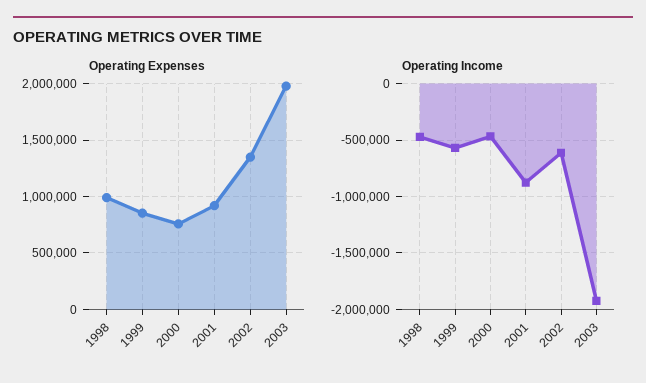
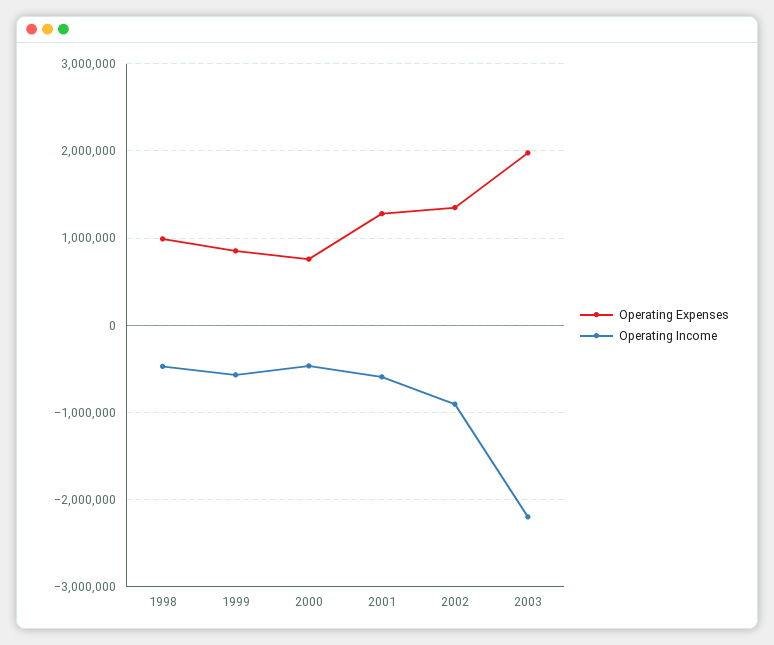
  {
    "Operating Expenses": {
      "1998": 1000000,
      "1999": 900000,
      "2000": 800000,
-     "2001": 900000,
+     "2001": 1300000,
      "2002": 1300000,
      "2003": 2000000
    },
    "Operating Income": {
      "1998": -500000,
      "1999": -600000,
      "2000": -500000,
-     "2001": -900000,
+     "2001": -600000,
-     "2002": -600000,
+     "2002": -900000,
-     "2003": -1900000
+     "2003": -2200000
    }
  }

